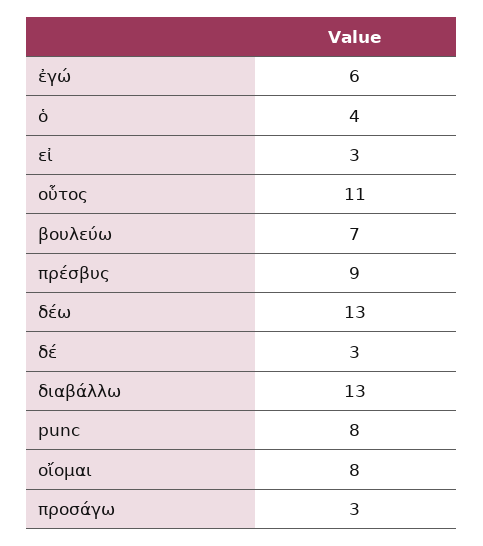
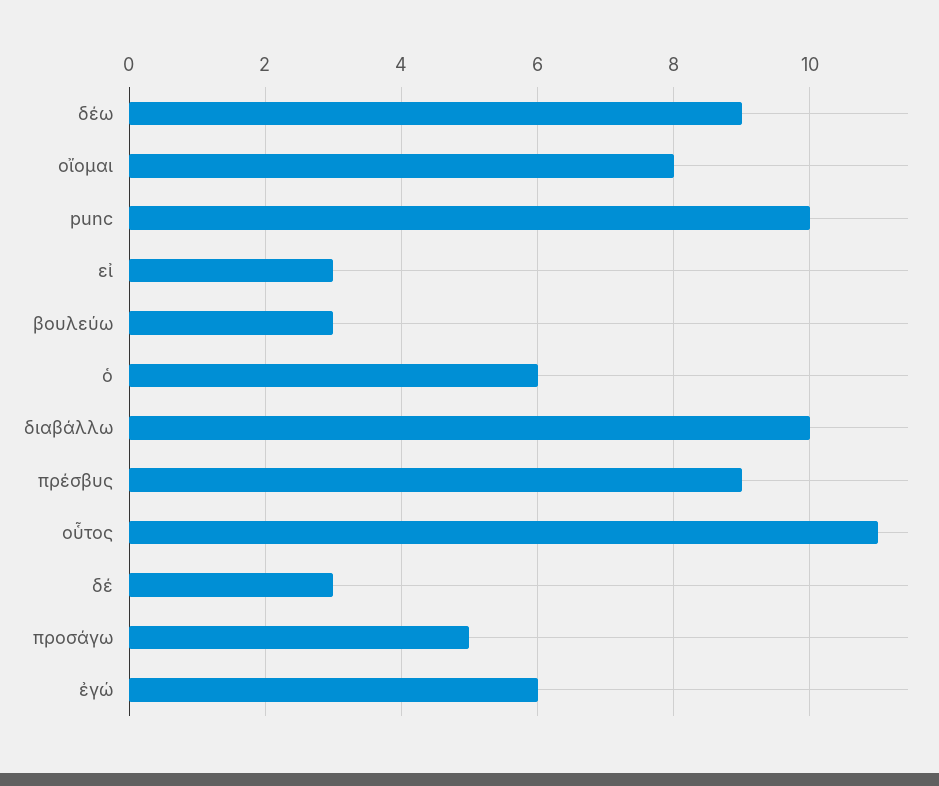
  {
    "ἐγώ": 6,
-   "ὁ": 4,
+   "ὁ": 6,
    "εἰ": 3,
    "οὗτος": 11,
-   "βουλεύω": 7,
+   "βουλεύω": 3,
    "πρέσβυς": 9,
-   "δέω": 13,
+   "δέω": 9,
    "δέ": 3,
-   "διαβάλλω": 13,
+   "διαβάλλω": 10,
-   "punc": 8,
+   "punc": 10,
    "οἴομαι": 8,
-   "προσάγω": 3
+   "προσάγω": 5
  }

